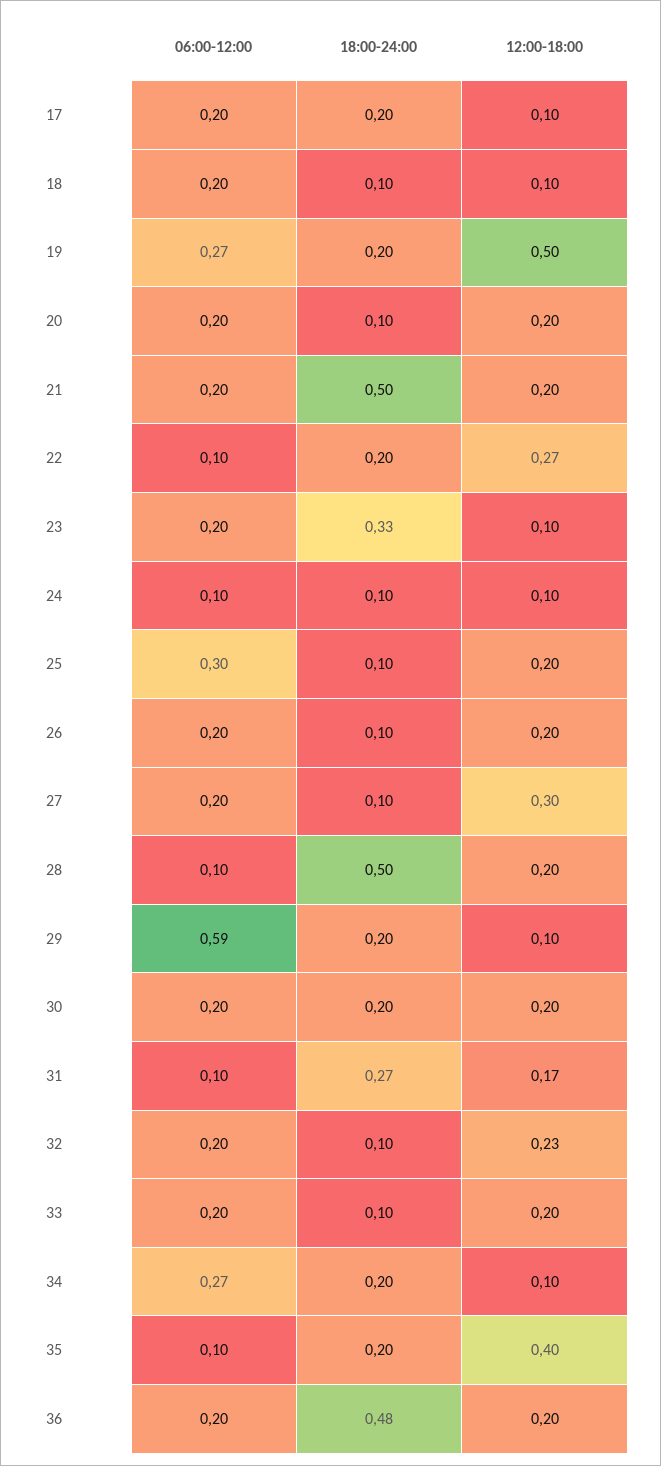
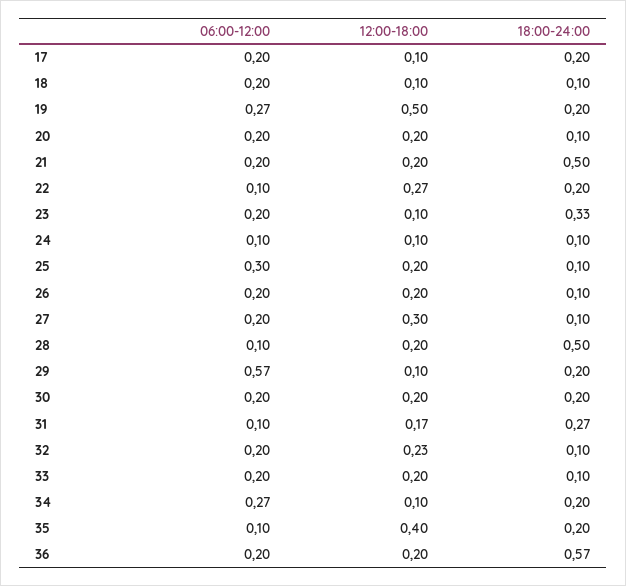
  {
    "06:00-12:00": {
      "17": 0.2,
      "18": 0.2,
      "19": 0.27,
      "20": 0.2,
      "21": 0.2,
      "22": 0.1,
      "23": 0.2,
      "24": 0.1,
      "25": 0.3,
      "26": 0.2,
      "27": 0.2,
      "28": 0.1,
-     "29": 0.59,
+     "29": 0.57,
      "30": 0.2,
      "31": 0.1,
      "32": 0.2,
      "33": 0.2,
      "34": 0.27,
      "35": 0.1,
      "36": 0.2
    },
    "18:00-24:00": {
      "17": 0.2,
      "18": 0.1,
      "19": 0.2,
      "20": 0.1,
      "21": 0.5,
      "22": 0.2,
      "23": 0.33,
      "24": 0.1,
      "25": 0.1,
      "26": 0.1,
      "27": 0.1,
      "28": 0.5,
      "29": 0.2,
      "30": 0.2,
      "31": 0.27,
      "32": 0.1,
      "33": 0.1,
      "34": 0.2,
      "35": 0.2,
-     "36": 0.48
+     "36": 0.57
    },
    "12:00-18:00": {
      "17": 0.1,
      "18": 0.1,
      "19": 0.5,
      "20": 0.2,
      "21": 0.2,
      "22": 0.27,
      "23": 0.1,
      "24": 0.1,
      "25": 0.2,
      "26": 0.2,
      "27": 0.3,
      "28": 0.2,
      "29": 0.1,
      "30": 0.2,
      "31": 0.17,
      "32": 0.23,
      "33": 0.2,
      "34": 0.1,
      "35": 0.4,
      "36": 0.2
    }
  }

